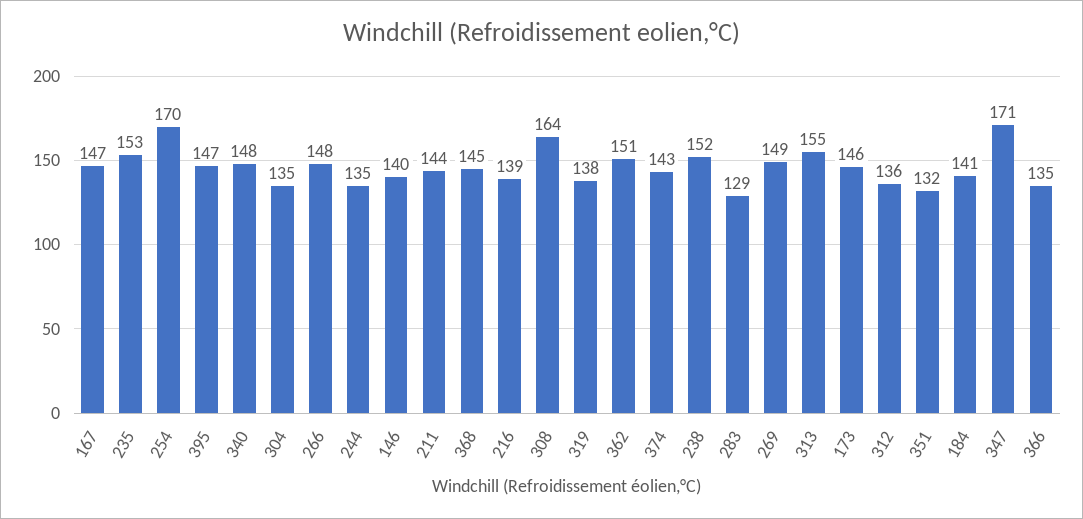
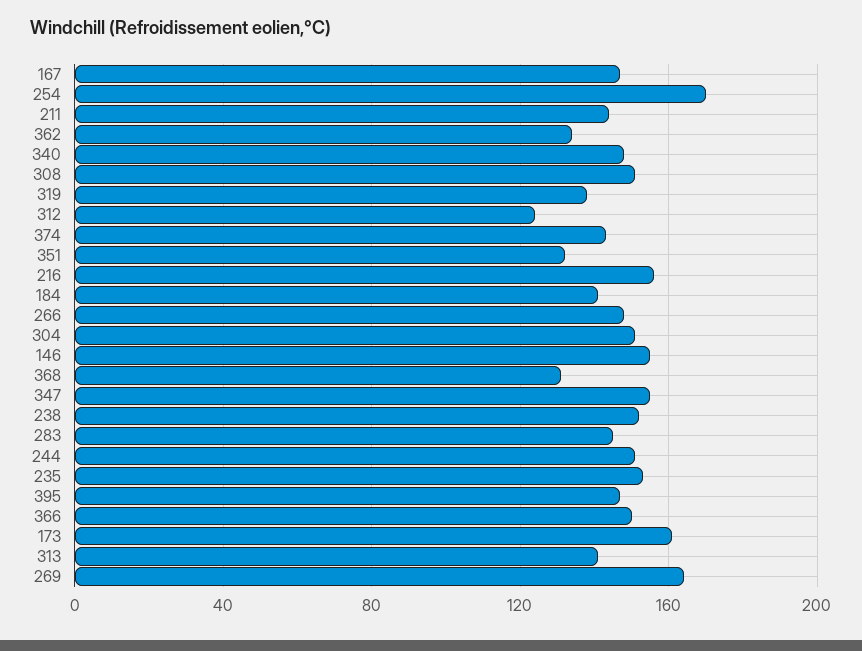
  {
    "167": 147,
    "235": 153,
    "254": 170,
    "395": 147,
    "340": 148,
-   "304": 135,
+   "304": 150,
    "266": 148,
-   "244": 135,
+   "244": 150,
-   "146": 140,
+   "146": 155,
    "211": 144,
-   "368": 145,
+   "368": 130,
-   "216": 139,
+   "216": 155,
-   "308": 164,
+   "308": 150,
    "319": 138,
-   "362": 151,
+   "362": 135,
    "374": 143,
    "238": 152,
-   "283": 129,
+   "283": 145,
-   "269": 149,
+   "269": 165,
-   "313": 155,
+   "313": 140,
-   "173": 146,
+   "173": 160,
-   "312": 136,
+   "312": 125,
    "351": 132,
    "184": 141,
-   "347": 171,
+   "347": 155,
-   "366": 135
+   "366": 150
  }

